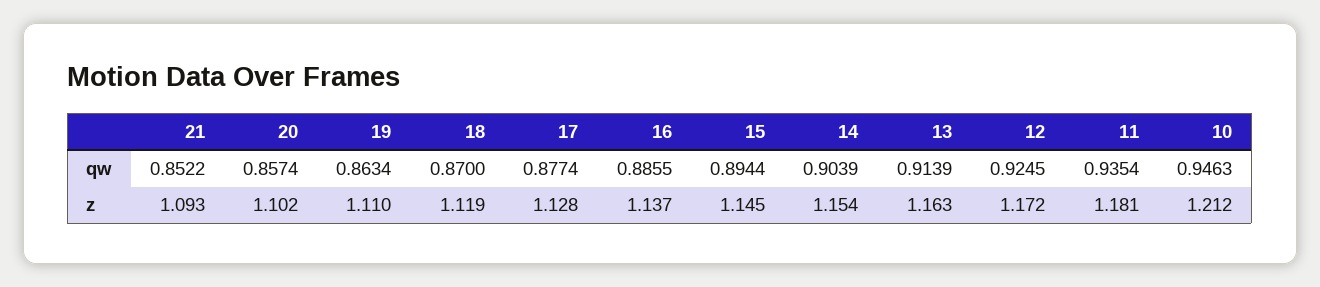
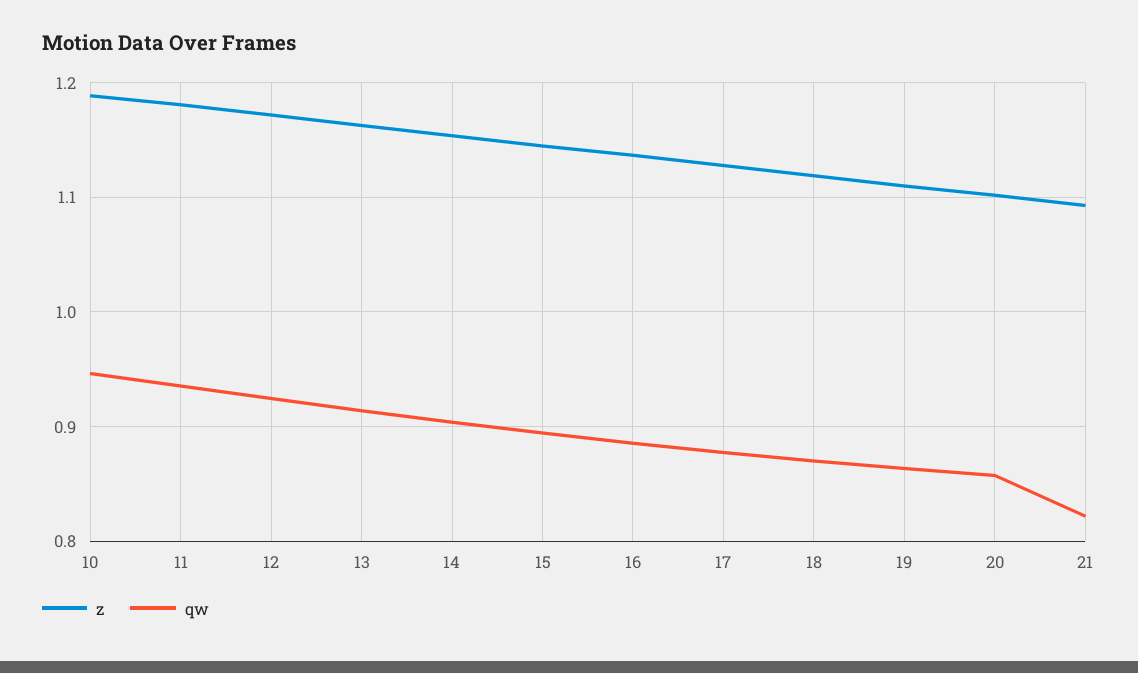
  {
    "qw": {
-     "21": 0.8522,
+     "21": 0.82,
      "20": 0.8574,
      "19": 0.8634,
      "18": 0.87,
      "17": 0.8774,
      "16": 0.8855,
      "15": 0.8944,
      "14": 0.9039,
      "13": 0.9139,
      "12": 0.9245,
      "11": 0.9354,
      "10": 0.9463
    },
    "z": {
      "21": 1.093,
      "20": 1.102,
      "19": 1.11,
      "18": 1.119,
      "17": 1.128,
      "16": 1.137,
      "15": 1.145,
      "14": 1.154,
      "13": 1.163,
      "12": 1.172,
      "11": 1.181,
-     "10": 1.212
+     "10": 1.19
    }
  }

